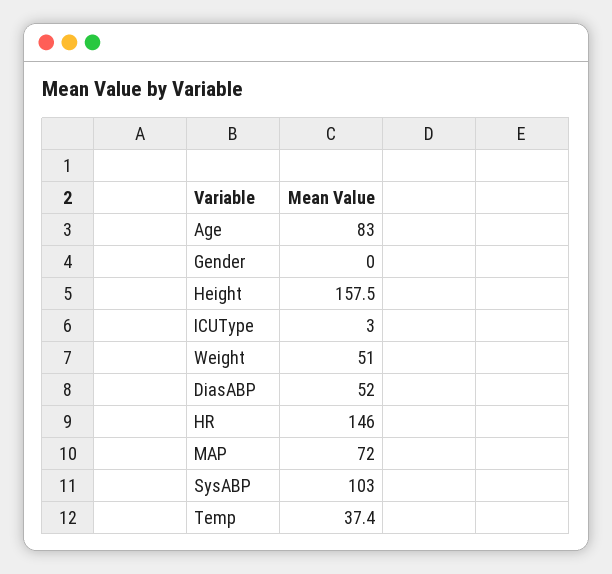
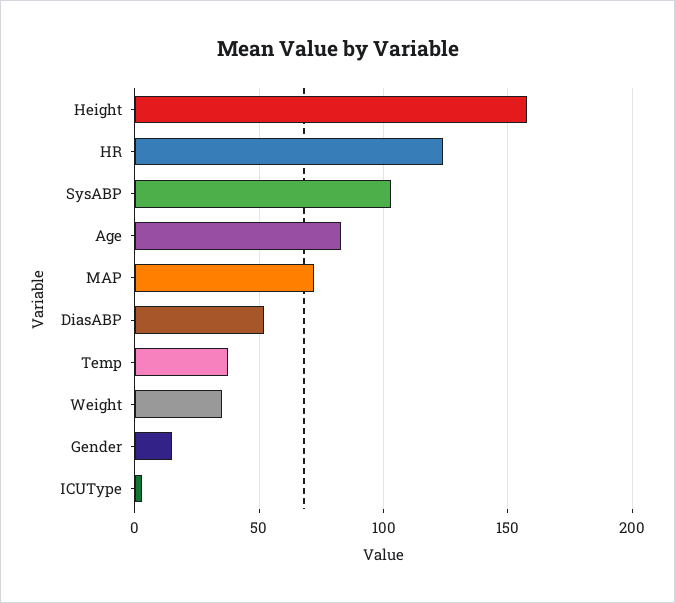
  {
    "Age": 83,
-   "Gender": 0,
+   "Gender": 15,
    "Height": 157.5,
    "ICUType": 3,
-   "Weight": 51,
+   "Weight": 35,
    "DiasABP": 52,
-   "HR": 146,
+   "HR": 125,
    "MAP": 72,
    "SysABP": 103,
    "Temp": 37.4
  }

